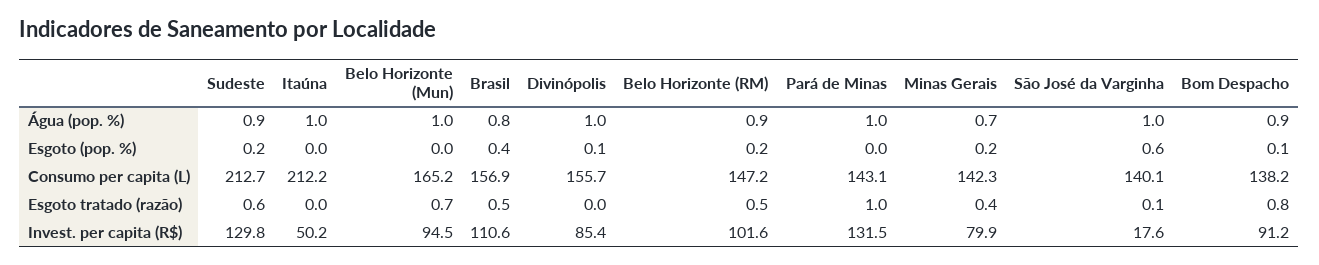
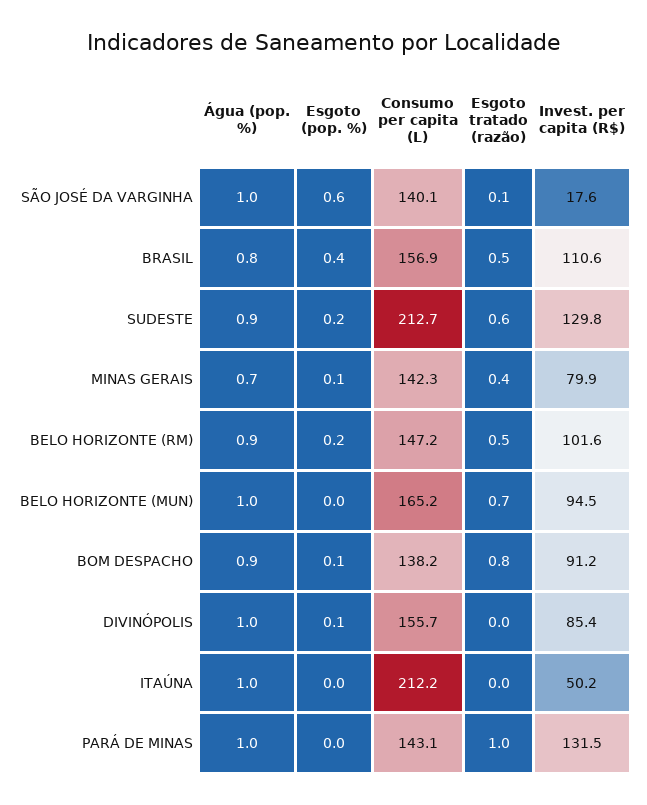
  {
    "Sudeste": {
      "Água (pop. %)": 0.9,
      "Esgoto (pop. %)": 0.2,
      "Consumo per capita (L)": 212.7,
      "Esgoto tratado (razão)": 0.6,
      "Invest. per capita (R$)": 129.8
    },
    "Itaúna": {
      "Água (pop. %)": 1,
      "Esgoto (pop. %)": 0,
      "Consumo per capita (L)": 212.2,
      "Esgoto tratado (razão)": 0,
      "Invest. per capita (R$)": 50.2
    },
    "Belo Horizonte (Mun)": {
      "Água (pop. %)": 1,
      "Esgoto (pop. %)": 0,
      "Consumo per capita (L)": 165.2,
      "Esgoto tratado (razão)": 0.7,
      "Invest. per capita (R$)": 94.5
    },
    "Brasil": {
      "Água (pop. %)": 0.8,
      "Esgoto (pop. %)": 0.4,
      "Consumo per capita (L)": 156.9,
      "Esgoto tratado (razão)": 0.5,
      "Invest. per capita (R$)": 110.6
    },
    "Divinópolis": {
      "Água (pop. %)": 1,
      "Esgoto (pop. %)": 0.1,
      "Consumo per capita (L)": 155.7,
      "Esgoto tratado (razão)": 0,
      "Invest. per capita (R$)": 85.4
    },
    "Belo Horizonte (RM)": {
      "Água (pop. %)": 0.9,
      "Esgoto (pop. %)": 0.2,
      "Consumo per capita (L)": 147.2,
      "Esgoto tratado (razão)": 0.5,
      "Invest. per capita (R$)": 101.6
    },
    "Pará de Minas": {
      "Água (pop. %)": 1,
      "Esgoto (pop. %)": 0,
      "Consumo per capita (L)": 143.1,
      "Esgoto tratado (razão)": 1,
      "Invest. per capita (R$)": 131.5
    },
    "Minas Gerais": {
      "Água (pop. %)": 0.7,
-     "Esgoto (pop. %)": 0.2,
+     "Esgoto (pop. %)": 0.1,
      "Consumo per capita (L)": 142.3,
      "Esgoto tratado (razão)": 0.4,
      "Invest. per capita (R$)": 79.9
    },
    "São José da Varginha": {
      "Água (pop. %)": 1,
      "Esgoto (pop. %)": 0.6,
      "Consumo per capita (L)": 140.1,
      "Esgoto tratado (razão)": 0.1,
      "Invest. per capita (R$)": 17.6
    },
    "Bom Despacho": {
      "Água (pop. %)": 0.9,
      "Esgoto (pop. %)": 0.1,
      "Consumo per capita (L)": 138.2,
      "Esgoto tratado (razão)": 0.8,
      "Invest. per capita (R$)": 91.2
    }
  }

